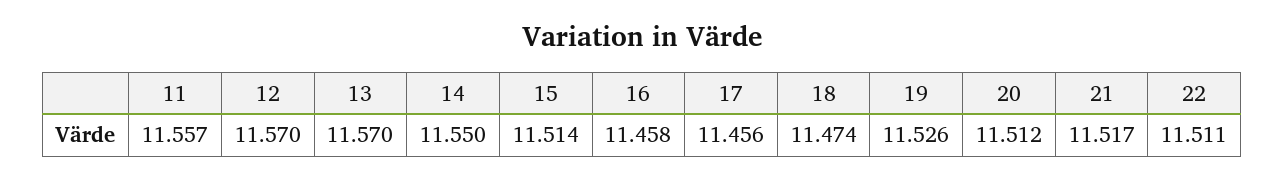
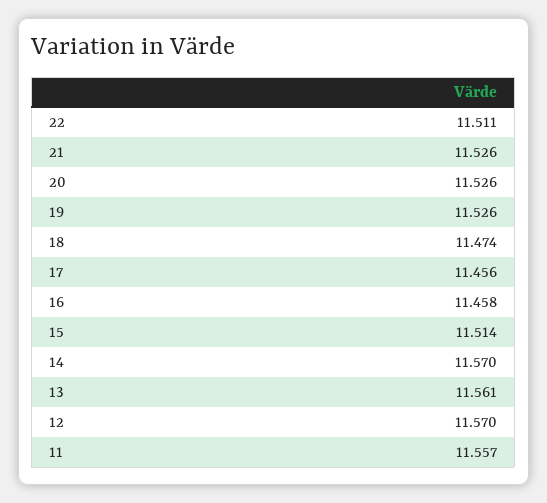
  {
    "11": 11.557,
    "12": 11.57,
-   "13": 11.57,
+   "13": 11.561,
-   "14": 11.55,
+   "14": 11.57,
    "15": 11.514,
    "16": 11.458,
    "17": 11.456,
    "18": 11.474,
    "19": 11.526,
-   "20": 11.512,
+   "20": 11.526,
-   "21": 11.517,
+   "21": 11.526,
    "22": 11.511
  }

